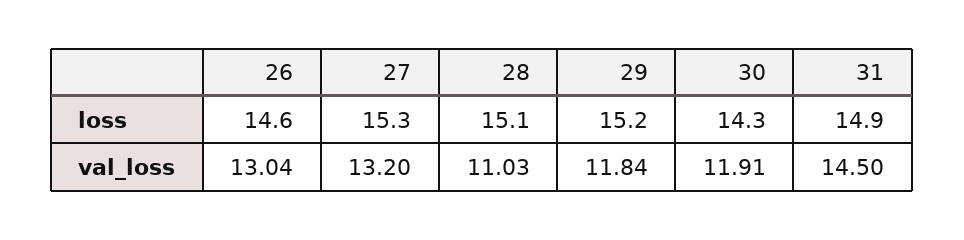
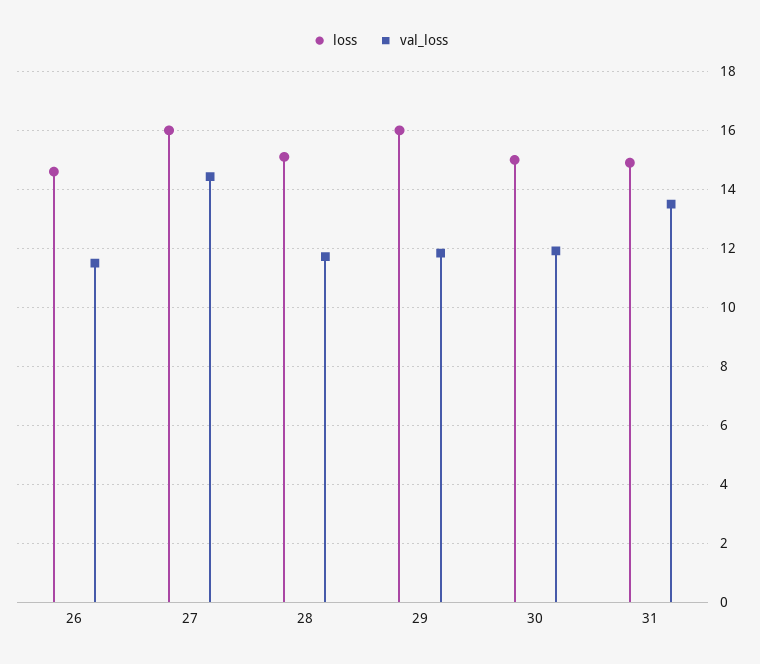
  {
    "loss": {
      "26": 14.6,
-     "27": 15.3,
+     "27": 16,
      "28": 15.1,
-     "29": 15.2,
+     "29": 16,
-     "30": 14.3,
+     "30": 15,
      "31": 14.9
    },
    "val_loss": {
-     "26": 13.04,
+     "26": 11.5,
-     "27": 13.2,
+     "27": 14.5,
-     "28": 11.03,
+     "28": 11.75,
      "29": 11.84,
      "30": 11.91,
-     "31": 14.5
+     "31": 13.5
    }
  }

